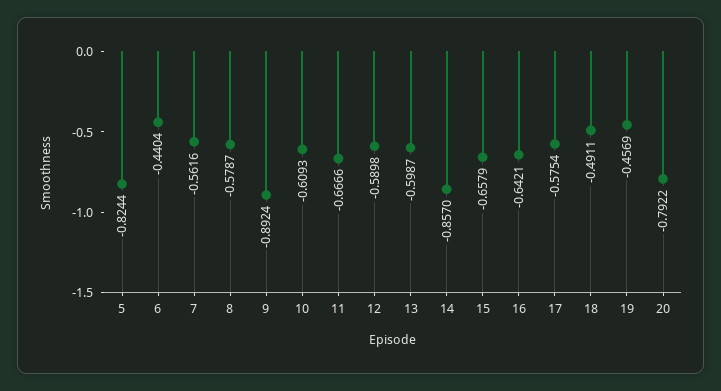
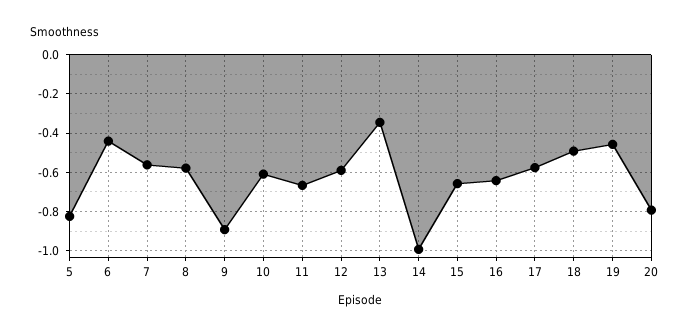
  {
    "5": -0.8244,
    "6": -0.4404,
    "7": -0.5616,
    "8": -0.5787,
    "9": -0.8924,
    "10": -0.6093,
    "11": -0.6666,
    "12": -0.5898,
-   "13": -0.5987,
+   "13": -0.35,
-   "14": -0.857,
+   "14": -1,
    "15": -0.6579,
    "16": -0.6421,
    "17": -0.5754,
    "18": -0.4911,
    "19": -0.4569,
    "20": -0.7922
  }

